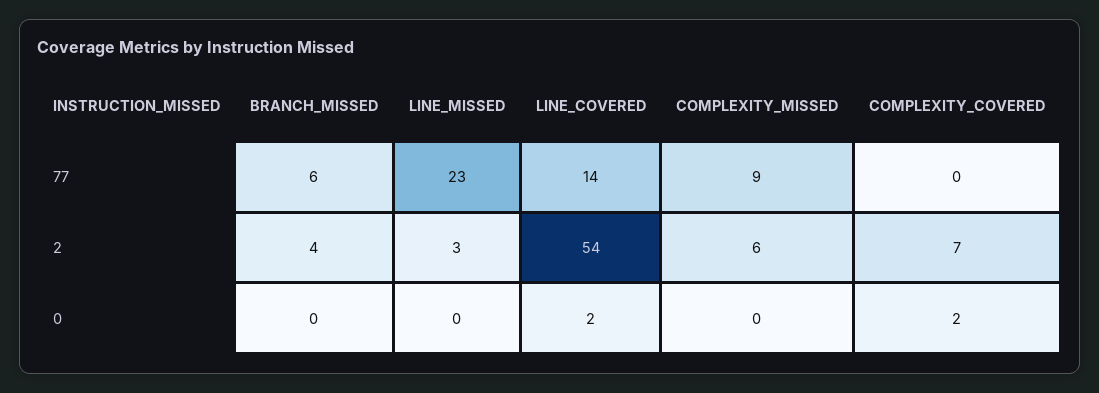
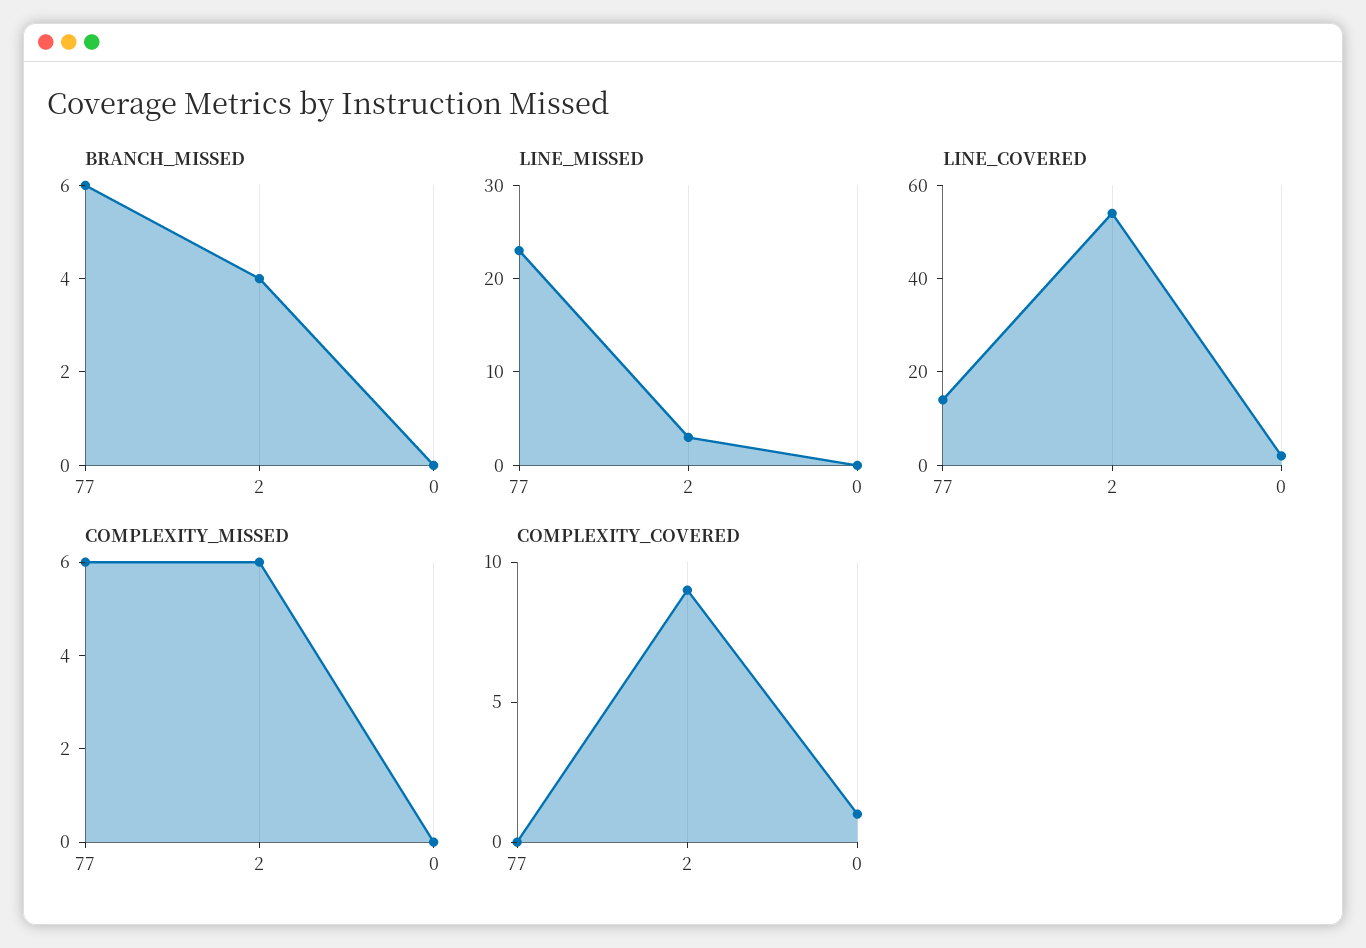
  {
    "BRANCH_MISSED": {
      "77": 6,
      "2": 4,
      "0": 0
    },
    "LINE_MISSED": {
      "77": 23,
      "2": 3,
      "0": 0
    },
    "LINE_COVERED": {
      "77": 14,
      "2": 54,
      "0": 2
    },
    "COMPLEXITY_MISSED": {
-     "77": 9,
+     "77": 6,
      "2": 6,
      "0": 0
    },
    "COMPLEXITY_COVERED": {
      "77": 0,
-     "2": 7,
+     "2": 9,
-     "0": 2
+     "0": 1
    }
  }

